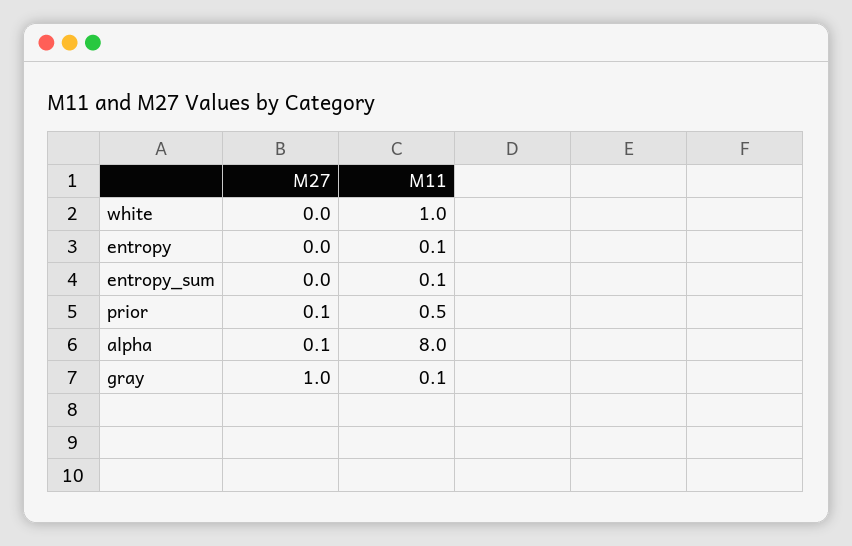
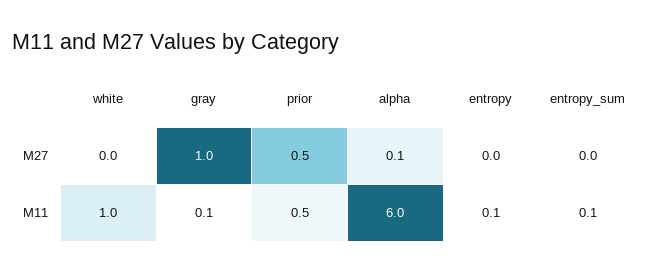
  {
    "M27": {
      "white": 0,
      "entropy": 0,
      "entropy_sum": 0,
-     "prior": 0.1,
+     "prior": 0.5,
      "alpha": 0.1,
      "gray": 1
    },
    "M11": {
      "white": 1,
      "entropy": 0.1,
      "entropy_sum": 0.1,
      "prior": 0.5,
-     "alpha": 8,
+     "alpha": 6,
      "gray": 0.1
    }
  }

